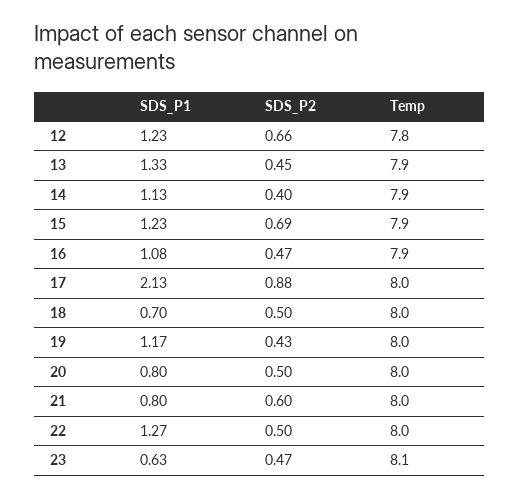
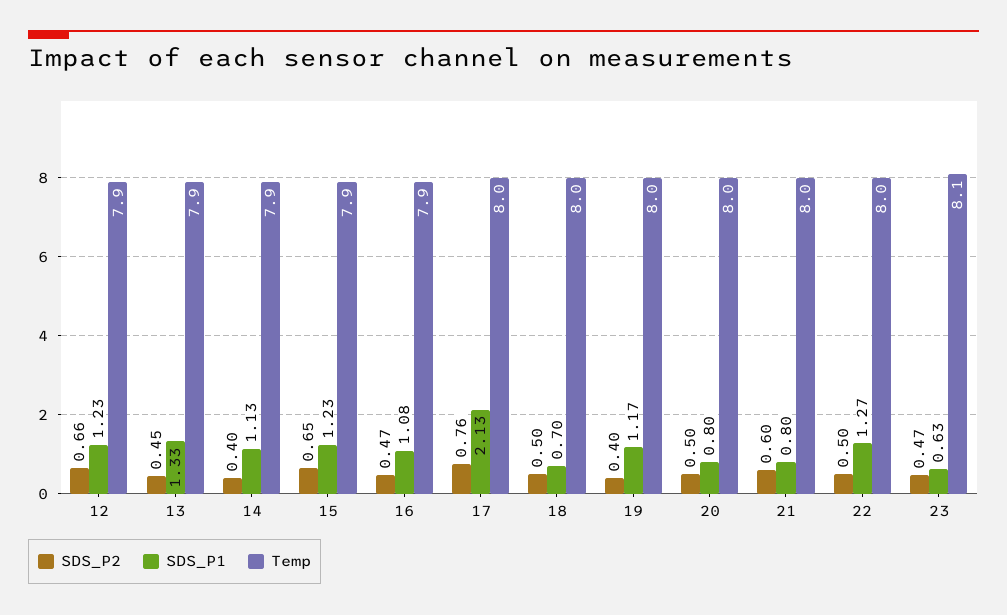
  {
    "SDS_P1": {
      "12": 1.23,
      "13": 1.33,
      "14": 1.13,
      "15": 1.23,
      "16": 1.08,
      "17": 2.13,
      "18": 0.7,
      "19": 1.17,
      "20": 0.8,
      "21": 0.8,
      "22": 1.27,
      "23": 0.63
    },
    "SDS_P2": {
      "12": 0.66,
      "13": 0.45,
      "14": 0.4,
-     "15": 0.69,
+     "15": 0.65,
      "16": 0.47,
-     "17": 0.88,
+     "17": 0.76,
      "18": 0.5,
-     "19": 0.43,
+     "19": 0.4,
      "20": 0.5,
      "21": 0.6,
      "22": 0.5,
      "23": 0.47
    },
    "Temp": {
-     "12": 7.8,
+     "12": 7.9,
      "13": 7.9,
      "14": 7.9,
      "15": 7.9,
      "16": 7.9,
      "17": 8,
      "18": 8,
      "19": 8,
      "20": 8,
      "21": 8,
      "22": 8,
      "23": 8.1
    }
  }

